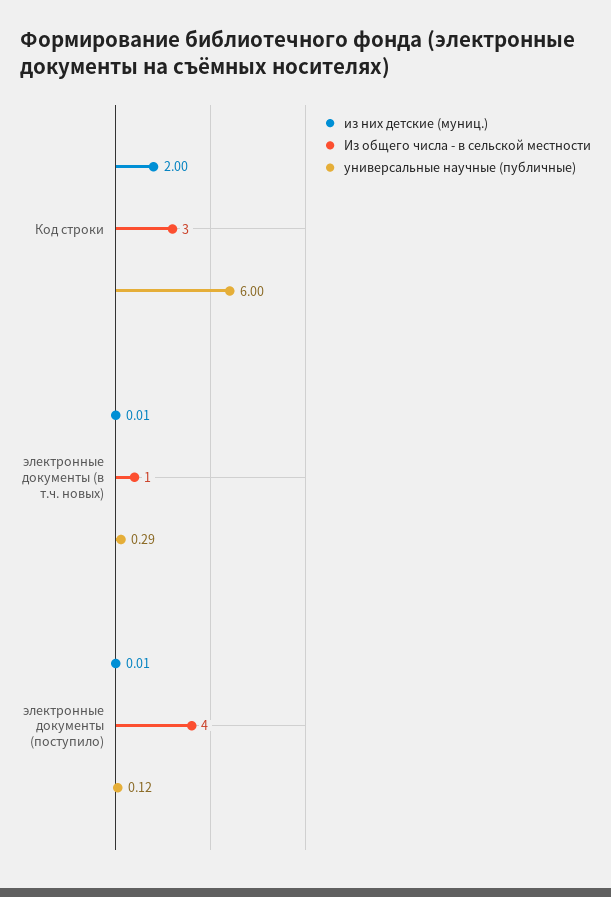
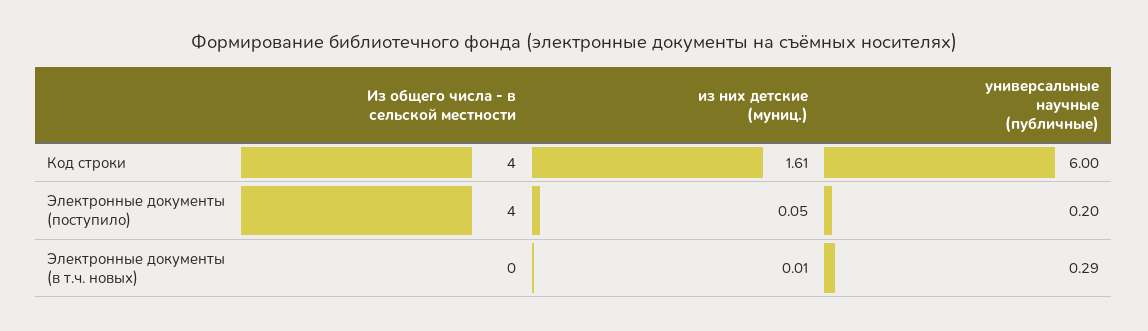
  {
    "из них детские (муниц.)": {
-     "Код строки": 2,
+     "Код строки": 1.61,
      "электронные документы (в т.ч. новых)": 0.01,
-     "электронные документы (поступило)": 0.01
+     "электронные документы (поступило)": 0.05
    },
    "Из общего числа - в сельской местности": {
-     "Код строки": 3,
+     "Код строки": 4,
-     "электронные документы (в т.ч. новых)": 1,
+     "электронные документы (в т.ч. новых)": 0,
      "электронные документы (поступило)": 4
    },
    "универсальные научные (публичные)": {
      "Код строки": 6,
      "электронные документы (в т.ч. новых)": 0.29,
-     "электронные документы (поступило)": 0.12
+     "электронные документы (поступило)": 0.2
    }
  }

